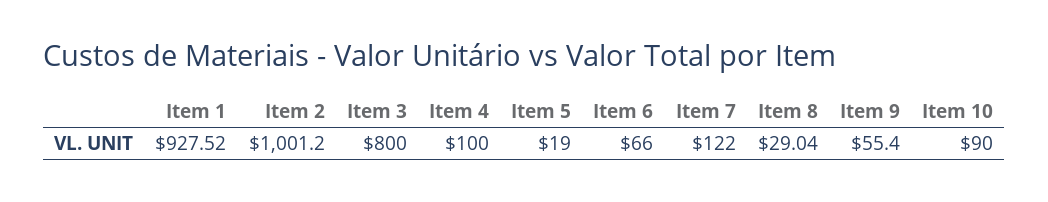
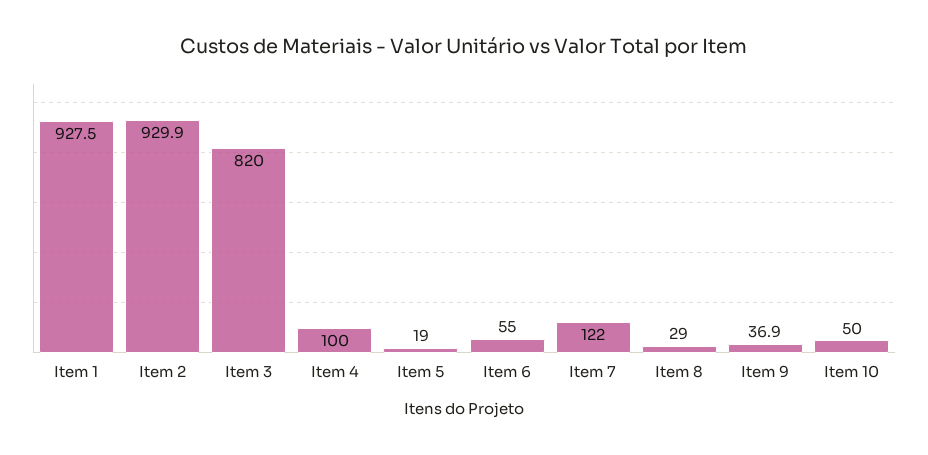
  {
    "Item 1": 927.52,
-   "Item 2": 1001.2,
+   "Item 2": 929.9,
-   "Item 3": 800,
+   "Item 3": 820,
    "Item 4": 100,
    "Item 5": 19,
-   "Item 6": 66,
+   "Item 6": 55,
    "Item 7": 122,
    "Item 8": 29.04,
-   "Item 9": 55.4,
+   "Item 9": 36.9,
-   "Item 10": 90
+   "Item 10": 50
  }

